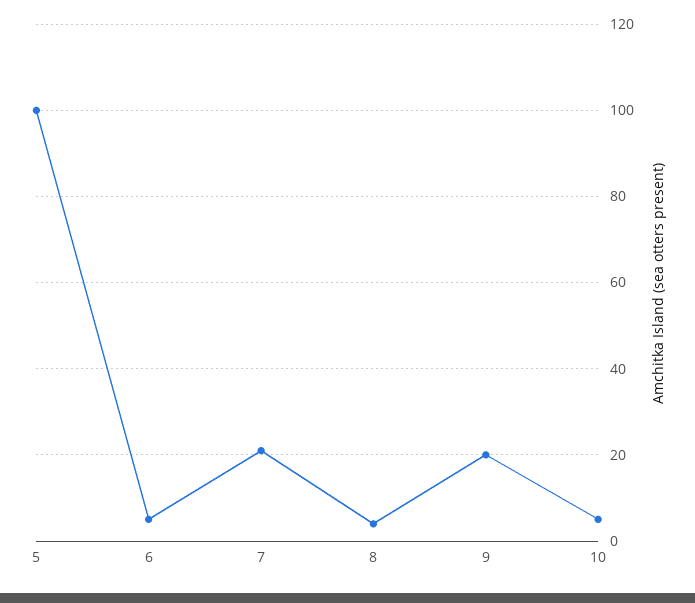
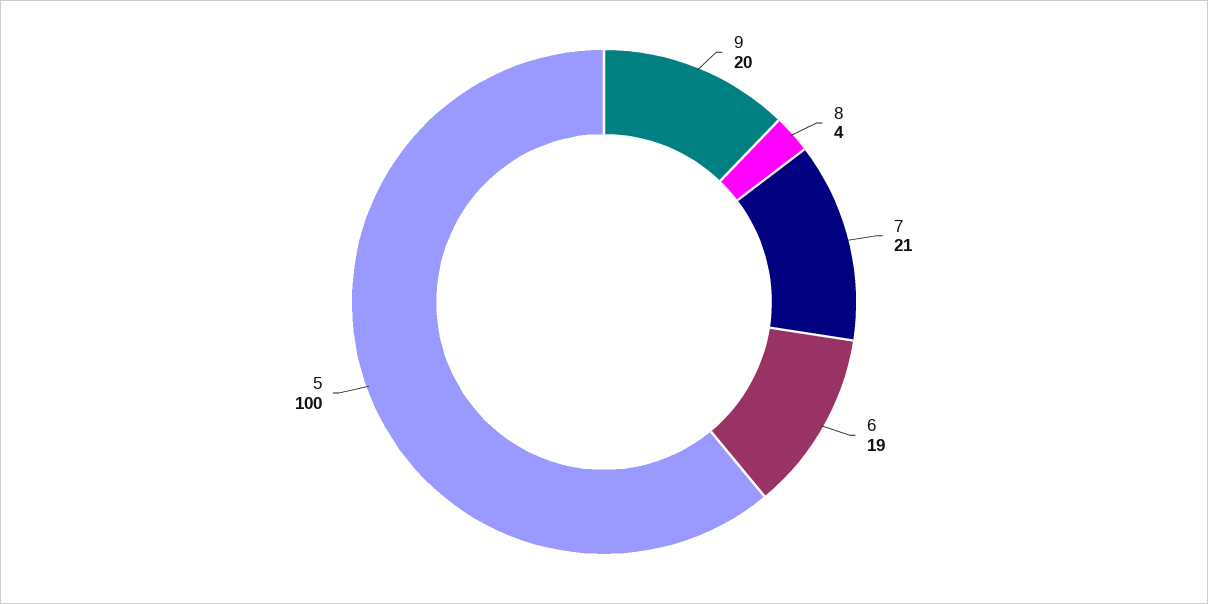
  {
    "5": 100,
-   "6": 5,
+   "6": 19,
    "7": 21,
    "8": 4,
-   "9": 20,
+   "9": 20
-   "10": 5
  }

